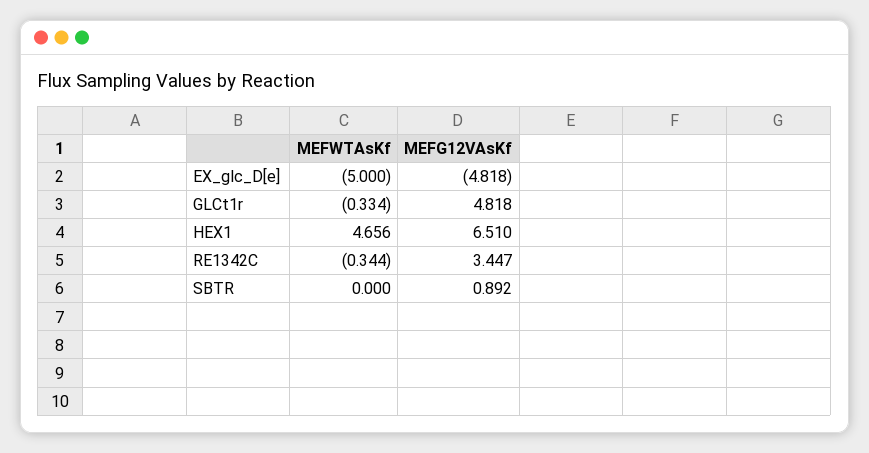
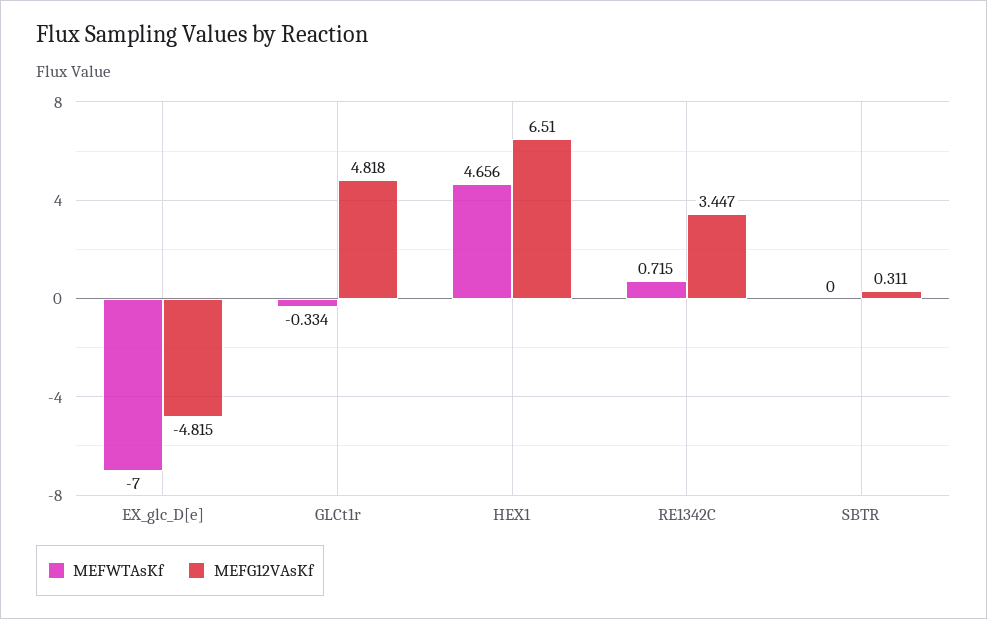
  {
    "MEFWTAsKf": {
-     "EX_glc_D[e]": -5,
+     "EX_glc_D[e]": -7,
      "GLCt1r": -0.334,
      "HEX1": 4.656,
-     "RE1342C": -0.344,
+     "RE1342C": 0.715,
      "SBTR": 0
    },
    "MEFG12VAsKf": {
-     "EX_glc_D[e]": -4.818,
+     "EX_glc_D[e]": -4.815,
      "GLCt1r": 4.818,
      "HEX1": 6.51,
      "RE1342C": 3.447,
-     "SBTR": 0.892
+     "SBTR": 0.311
    }
  }

